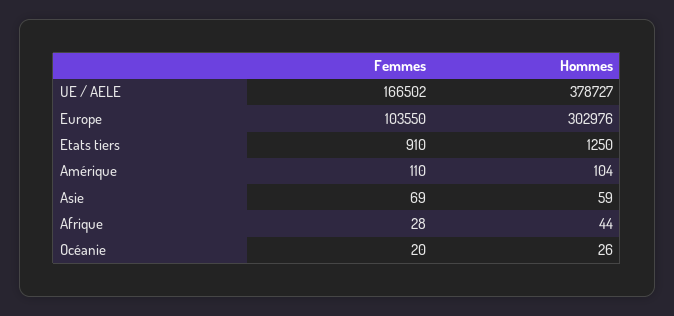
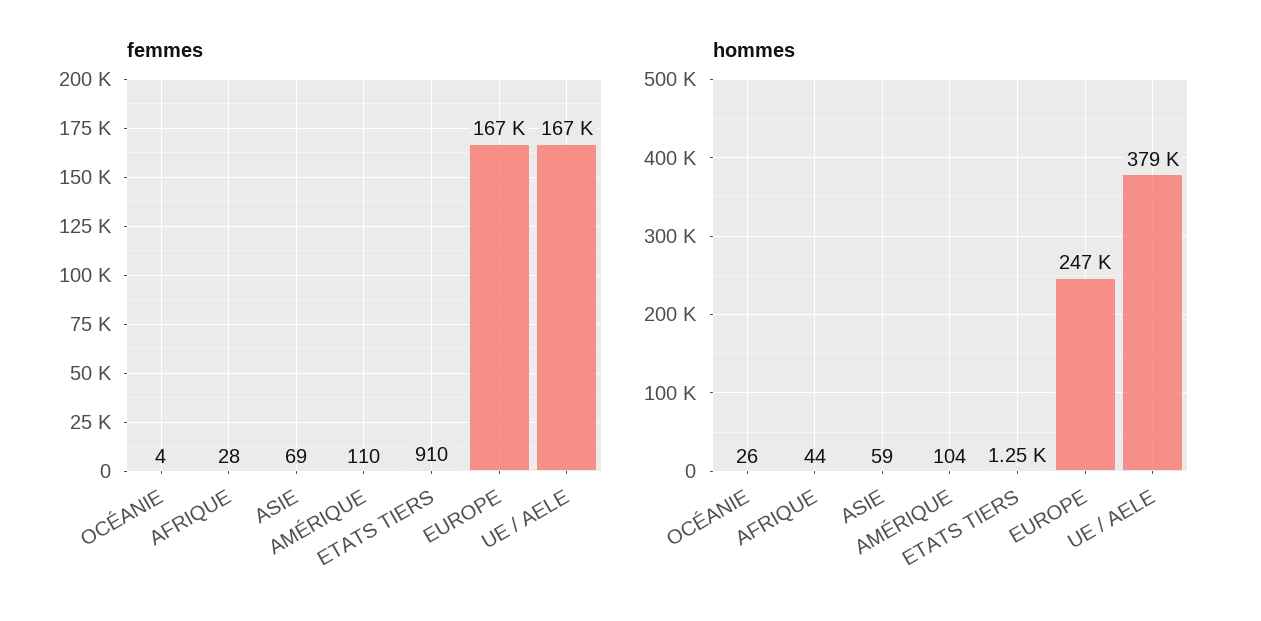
  {
    "Femmes": {
      "UE / AELE": 166502,
-     "Europe": 103550,
+     "Europe": 167000,
      "Etats tiers": 910,
      "Amérique": 110,
      "Asie": 69,
      "Afrique": 28,
-     "Océanie": 20
+     "Océanie": 4
    },
    "Hommes": {
      "UE / AELE": 378727,
-     "Europe": 302976,
+     "Europe": 247000,
      "Etats tiers": 1250,
      "Amérique": 104,
      "Asie": 59,
      "Afrique": 44,
      "Océanie": 26
    }
  }

